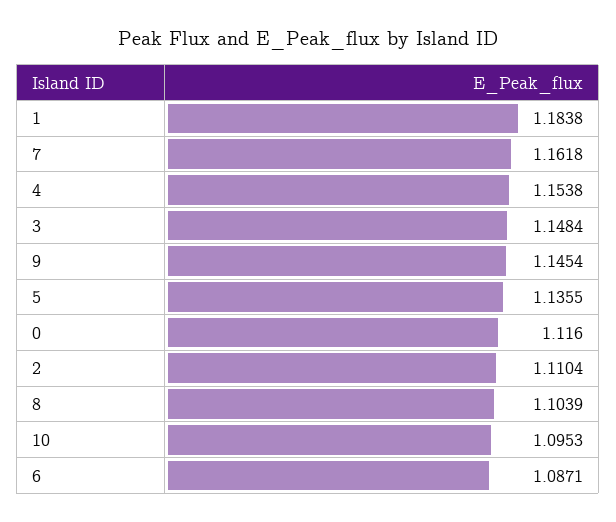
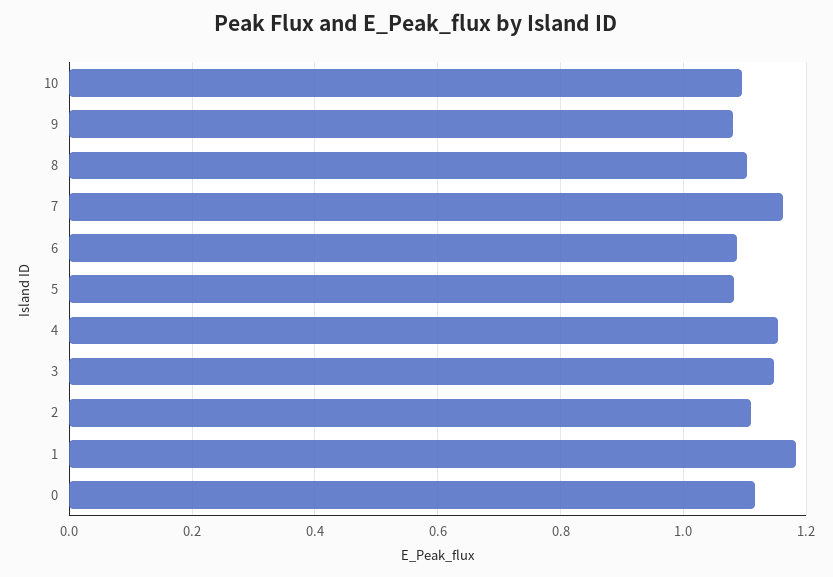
  {
    "1": 1.1838,
    "7": 1.1618,
    "4": 1.1538,
    "3": 1.1484,
-   "9": 1.1454,
+   "9": 1.08,
-   "5": 1.1355,
+   "5": 1.08,
    "0": 1.116,
    "2": 1.1104,
    "8": 1.1039,
    "10": 1.0953,
    "6": 1.0871
  }

